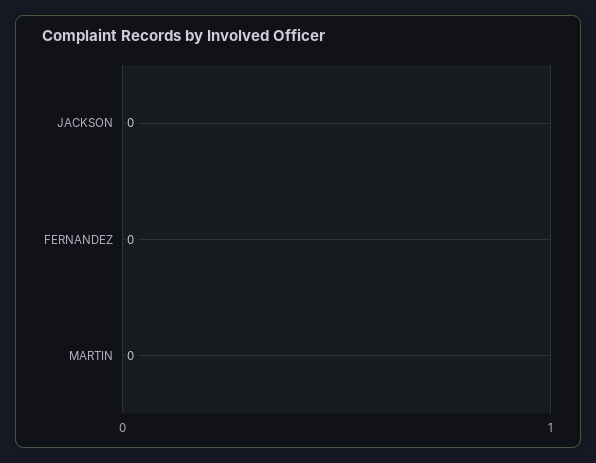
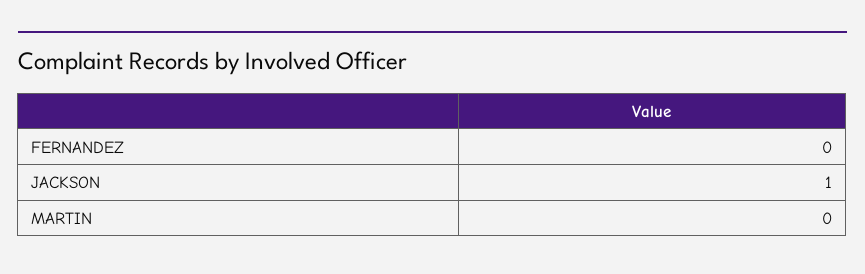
  {
-   "JACKSON": 0,
+   "JACKSON": 1,
    "FERNANDEZ": 0,
    "MARTIN": 0
  }

